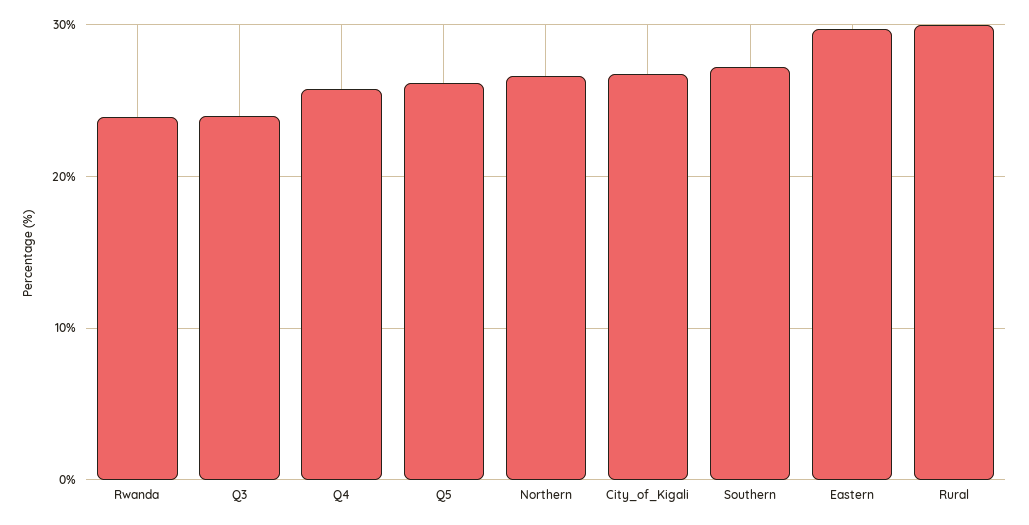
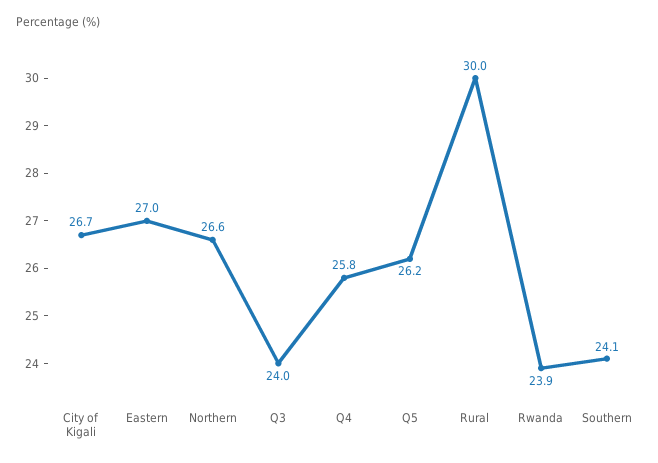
  {
    "Rwanda": 23.9,
    "Q3": 24,
    "Q4": 25.8,
    "Q5": 26.2,
    "Northern": 26.6,
    "City_of_Kigali": 26.7,
-   "Southern": 27,
+   "Southern": 24.1,
-   "Eastern": 30,
+   "Eastern": 27,
    "Rural": 30
  }

